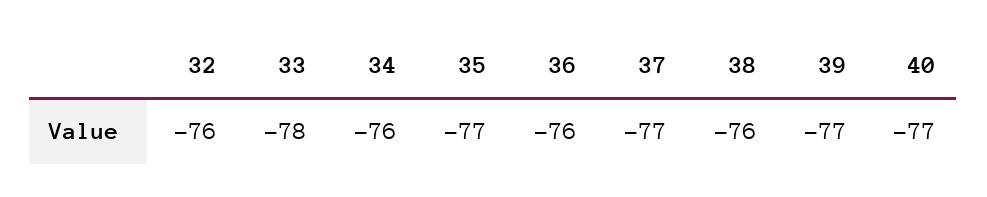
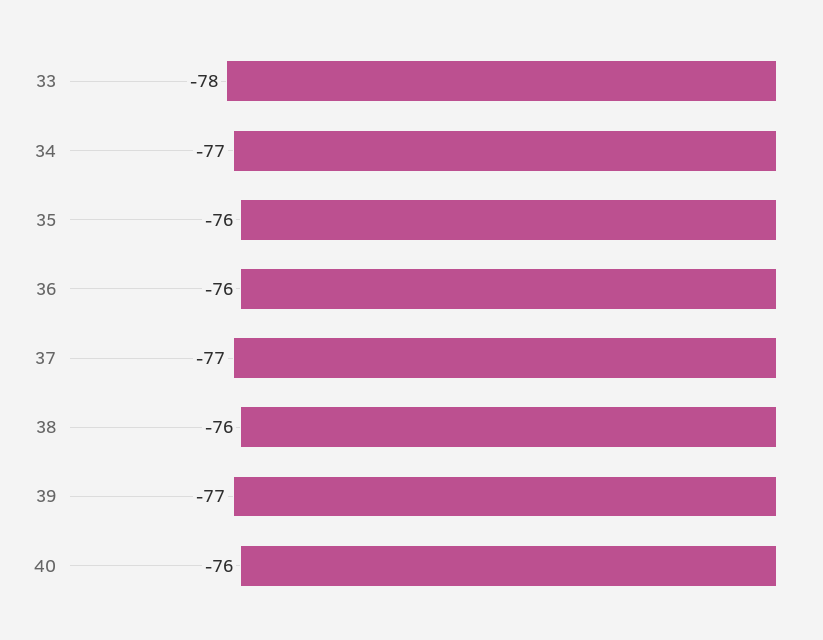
  {
-   "32": -76,
    "33": -78,
-   "34": -76,
+   "34": -77,
-   "35": -77,
+   "35": -76,
    "36": -76,
    "37": -77,
    "38": -76,
    "39": -77,
-   "40": -77
+   "40": -76
  }

